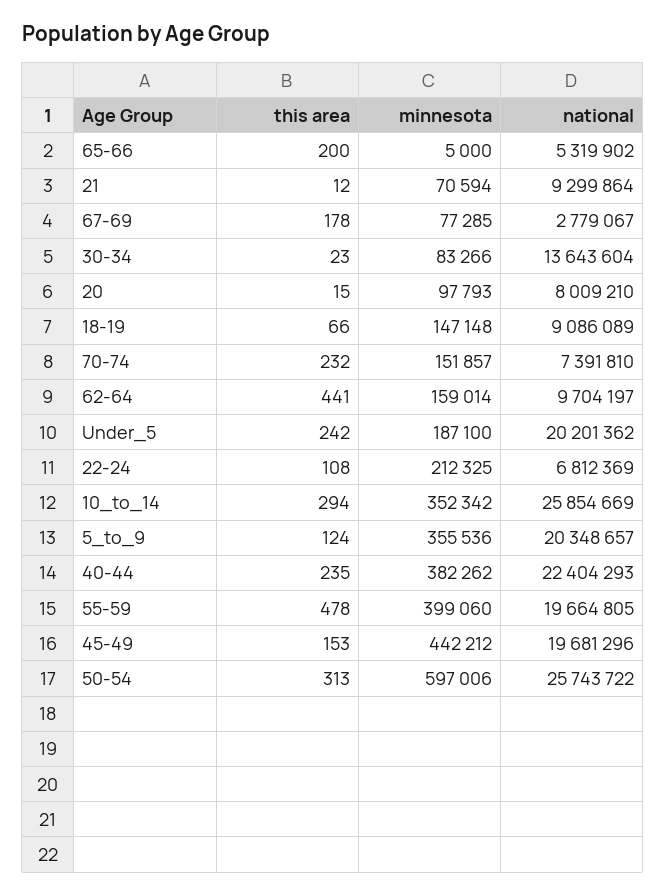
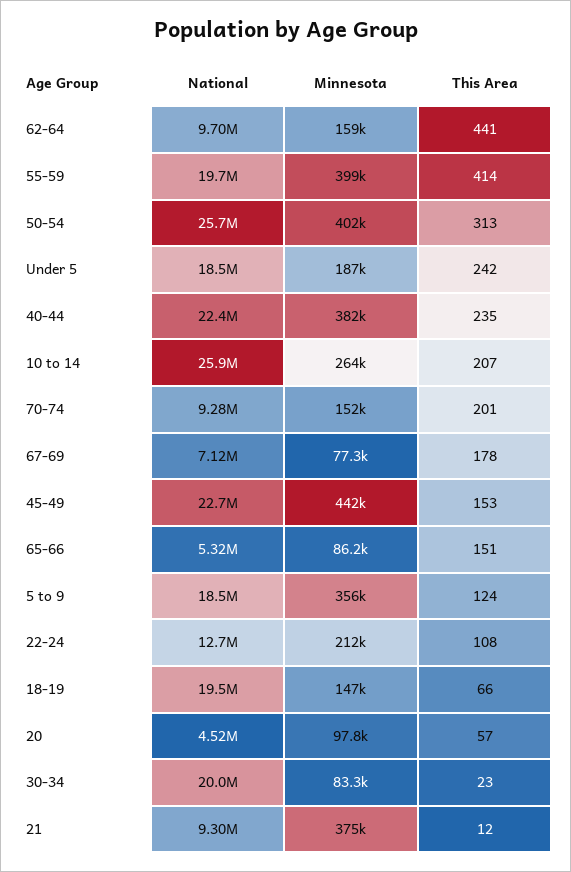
  {
    "this area": {
-     "65-66": 200,
+     "65-66": 151,
      "21": 12,
      "67-69": 178,
      "30-34": 23,
-     "20": 15,
+     "20": 57,
      "18-19": 66,
-     "70-74": 232,
+     "70-74": 201,
      "62-64": 441,
      "Under_5": 242,
      "22-24": 108,
-     "10_to_14": 294,
+     "10_to_14": 207,
      "5_to_9": 124,
      "40-44": 235,
-     "55-59": 478,
+     "55-59": 414,
      "45-49": 153,
      "50-54": 313
    },
    "minnesota": {
-     "65-66": 5000,
+     "65-66": 86200,
-     "21": 70594,
+     "21": 375000,
      "67-69": 77285,
      "30-34": 83266,
      "20": 97793,
      "18-19": 147148,
      "70-74": 151857,
      "62-64": 159014,
      "Under_5": 187100,
      "22-24": 212325,
-     "10_to_14": 352342,
+     "10_to_14": 264000,
      "5_to_9": 355536,
      "40-44": 382262,
      "55-59": 399060,
      "45-49": 442212,
-     "50-54": 597006
+     "50-54": 402000
    },
    "national": {
      "65-66": 5319902,
      "21": 9299864,
-     "67-69": 2779067,
+     "67-69": 7120000,
-     "30-34": 13643604,
+     "30-34": 20000000,
-     "20": 8009210,
+     "20": 4520000,
-     "18-19": 9086089,
+     "18-19": 19500000,
-     "70-74": 7391810,
+     "70-74": 9280000,
      "62-64": 9704197,
-     "Under_5": 20201362,
+     "Under_5": 18500000,
-     "22-24": 6812369,
+     "22-24": 12700000,
      "10_to_14": 25854669,
-     "5_to_9": 20348657,
+     "5_to_9": 18500000,
      "40-44": 22404293,
      "55-59": 19664805,
-     "45-49": 19681296,
+     "45-49": 22700000,
      "50-54": 25743722
    }
  }

